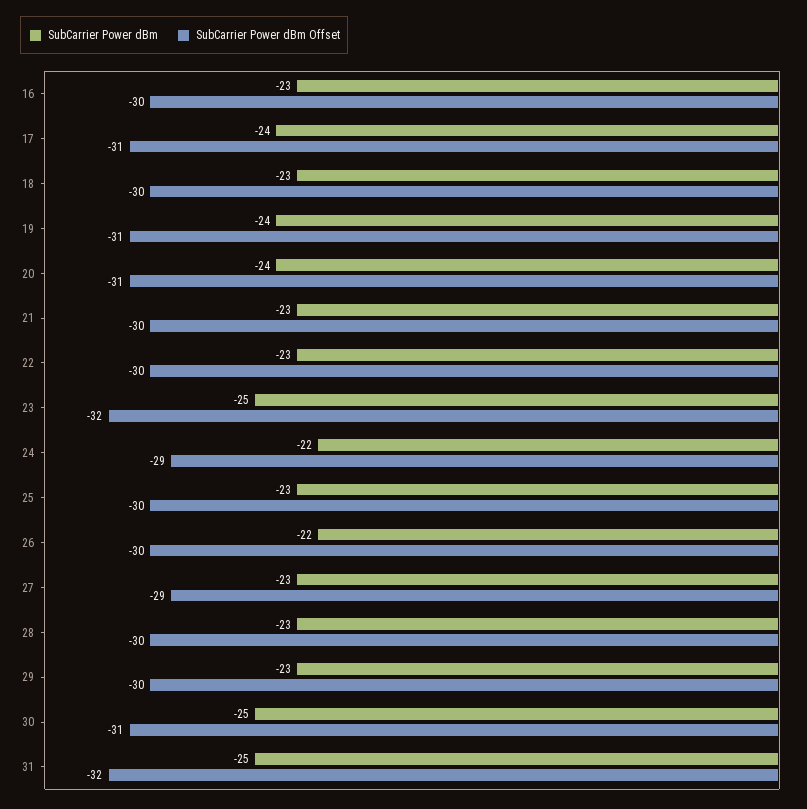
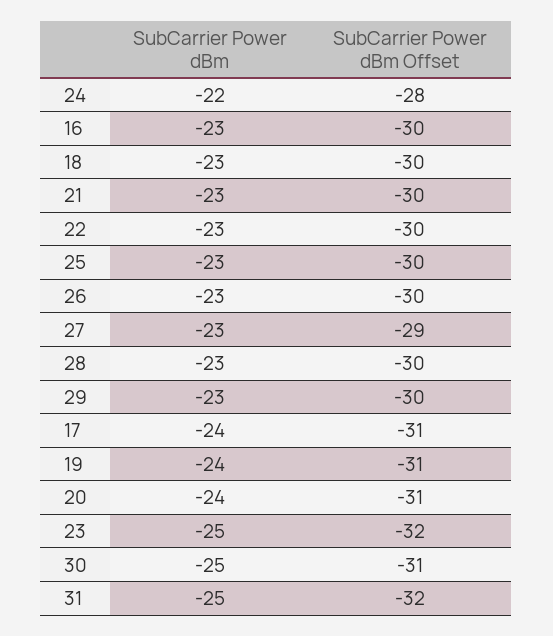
  {
    "SubCarrier Power dBm": {
      "16": -23,
      "17": -24,
      "18": -23,
      "19": -24,
      "20": -24,
      "21": -23,
      "22": -23,
      "23": -25,
      "24": -22,
      "25": -23,
-     "26": -22,
+     "26": -23,
      "27": -23,
      "28": -23,
      "29": -23,
      "30": -25,
      "31": -25
    },
    "SubCarrier Power dBm Offset": {
      "16": -30,
      "17": -31,
      "18": -30,
      "19": -31,
      "20": -31,
      "21": -30,
      "22": -30,
      "23": -32,
-     "24": -29,
+     "24": -28,
      "25": -30,
      "26": -30,
      "27": -29,
      "28": -30,
      "29": -30,
      "30": -31,
      "31": -32
    }
  }

